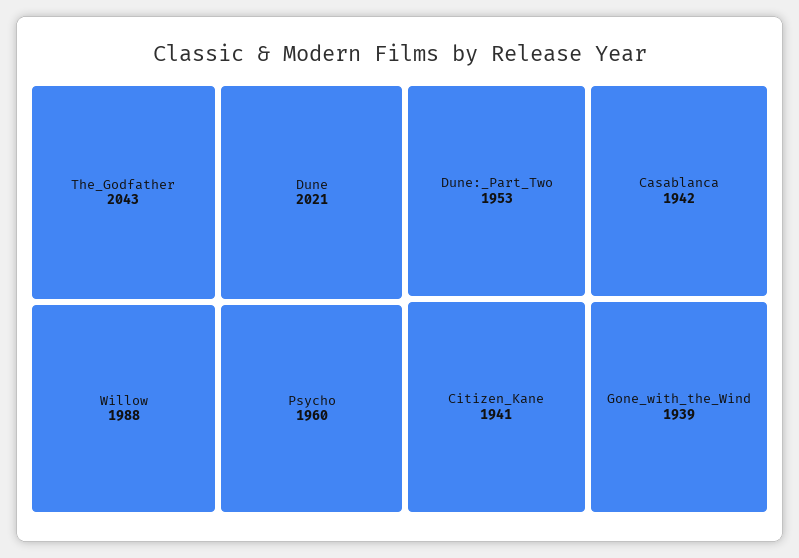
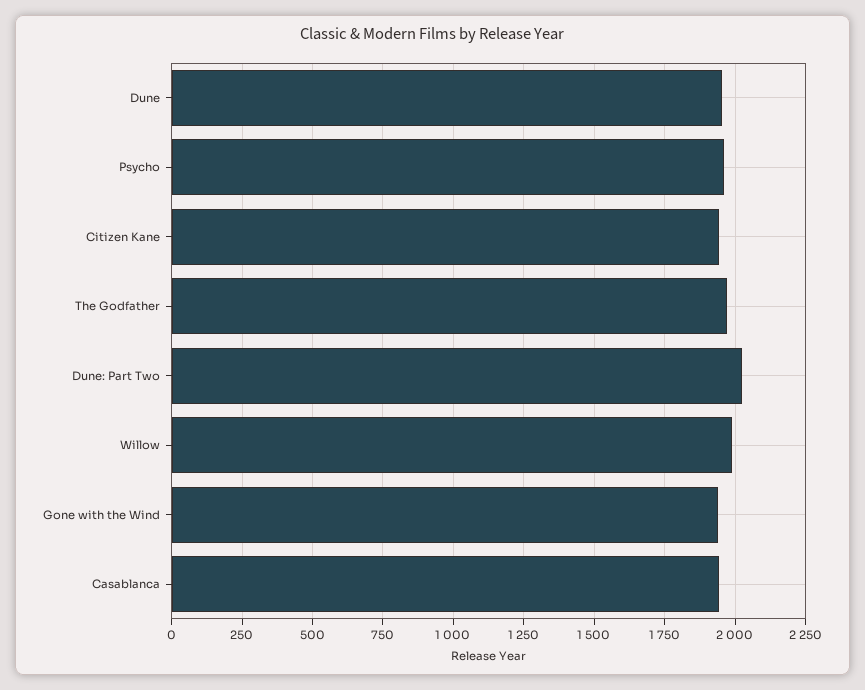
  {
-   "The_Godfather": 2043,
+   "The_Godfather": 1975,
-   "Dune": 2021,
+   "Dune": 1950,
    "Willow": 1988,
    "Psycho": 1960,
-   "Dune:_Part_Two": 1953,
+   "Dune:_Part_Two": 2025,
    "Casablanca": 1942,
    "Citizen_Kane": 1941,
    "Gone_with_the_Wind": 1939
  }

